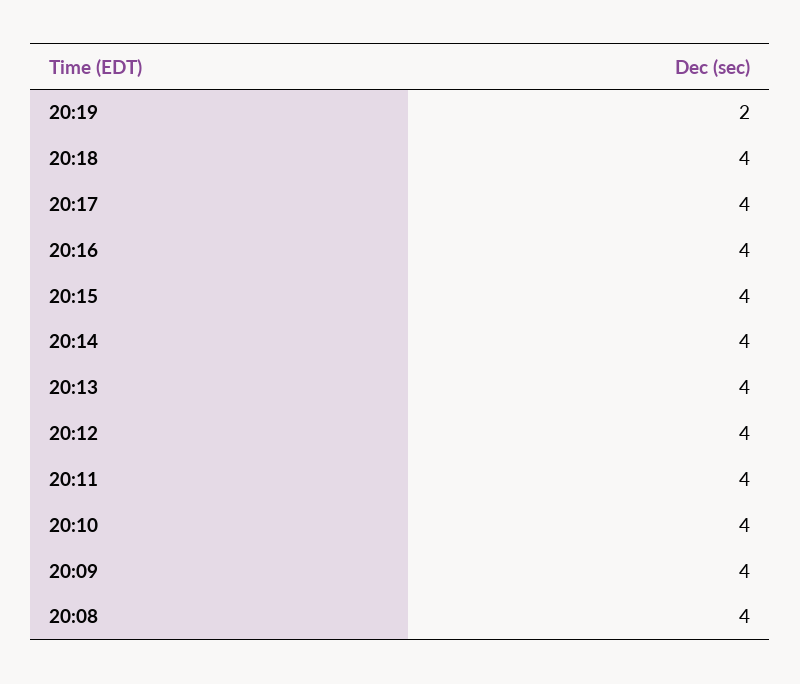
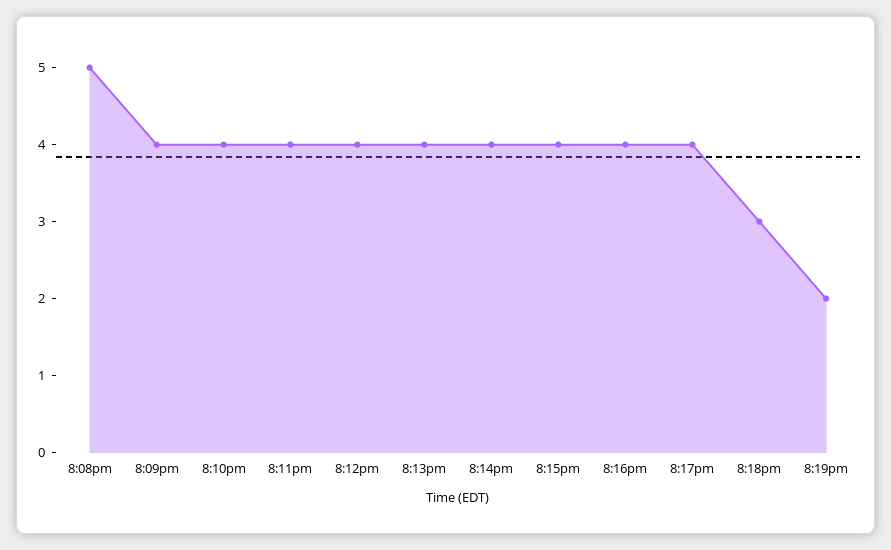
  {
    "20:19": 2,
-   "20:18": 4,
+   "20:18": 3,
    "20:17": 4,
    "20:16": 4,
    "20:15": 4,
    "20:14": 4,
    "20:13": 4,
    "20:12": 4,
    "20:11": 4,
    "20:10": 4,
    "20:09": 4,
-   "20:08": 4
+   "20:08": 5
  }

